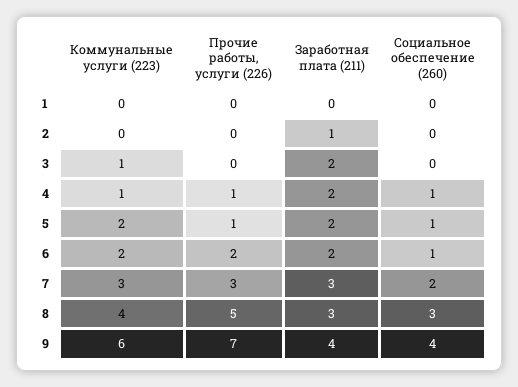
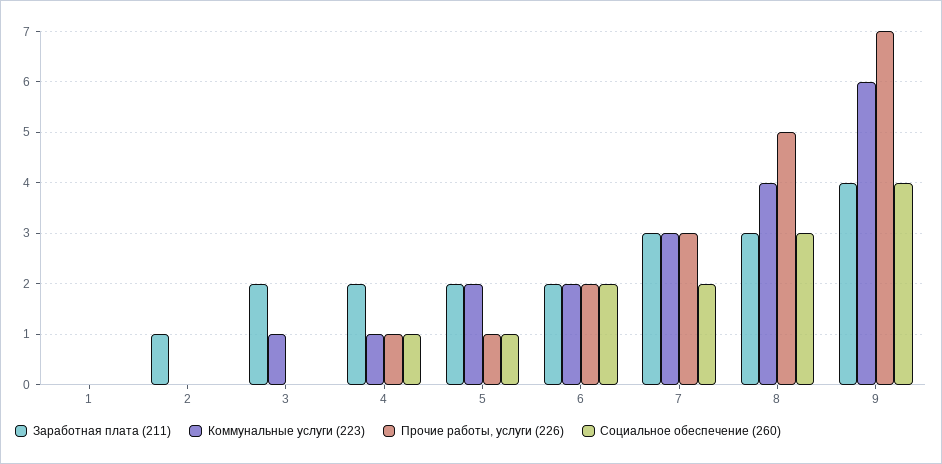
  {
    "Коммунальные услуги (223)": {
      "1": 0,
      "2": 0,
      "3": 1,
      "4": 1,
      "5": 2,
      "6": 2,
      "7": 3,
      "8": 4,
      "9": 6
    },
    "Прочие работы, услуги (226)": {
      "1": 0,
      "2": 0,
      "3": 0,
      "4": 1,
      "5": 1,
      "6": 2,
      "7": 3,
      "8": 5,
      "9": 7
    },
    "Заработная плата (211)": {
      "1": 0,
      "2": 1,
      "3": 2,
      "4": 2,
      "5": 2,
      "6": 2,
      "7": 3,
      "8": 3,
      "9": 4
    },
    "Социальное обеспечение (260)": {
      "1": 0,
      "2": 0,
      "3": 0,
      "4": 1,
      "5": 1,
-     "6": 1,
+     "6": 2,
      "7": 2,
      "8": 3,
      "9": 4
    }
  }

